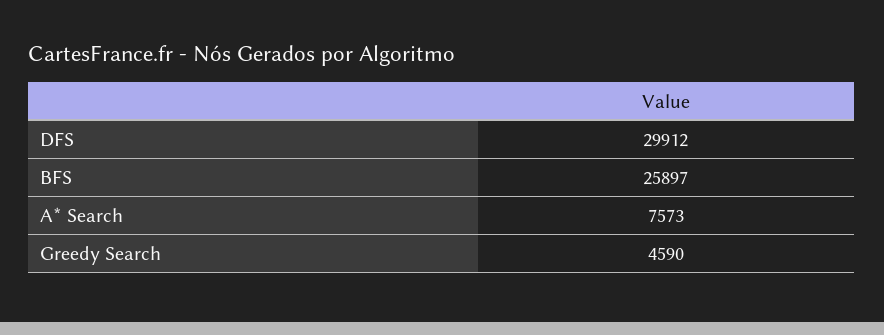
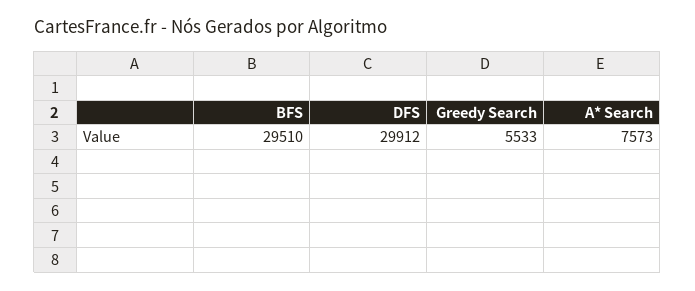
  {
    "DFS": 29912,
-   "BFS": 25897,
+   "BFS": 29510,
    "A* Search": 7573,
-   "Greedy Search": 4590
+   "Greedy Search": 5533
  }

